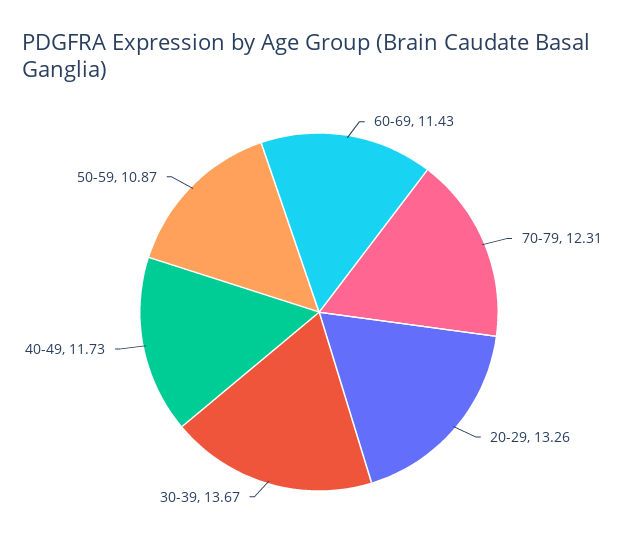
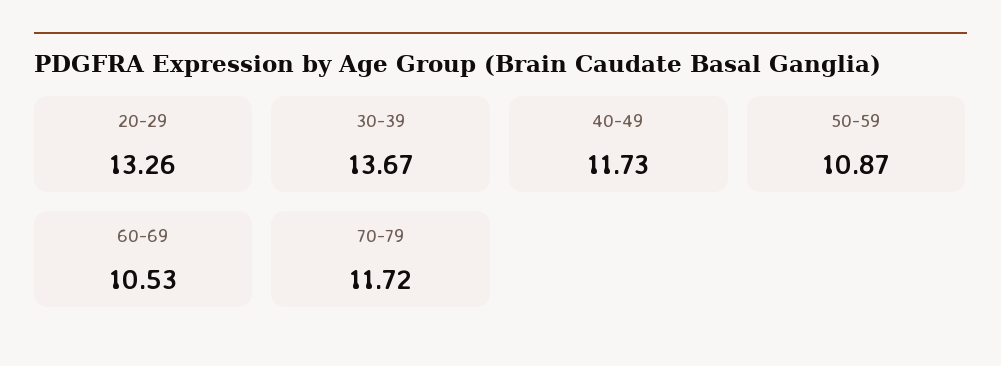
  {
-   "60-69": 11.43,
+   "60-69": 10.53,
-   "70-79": 12.31,
+   "70-79": 11.72,
    "20-29": 13.26,
    "30-39": 13.67,
    "40-49": 11.73,
    "50-59": 10.87
  }

